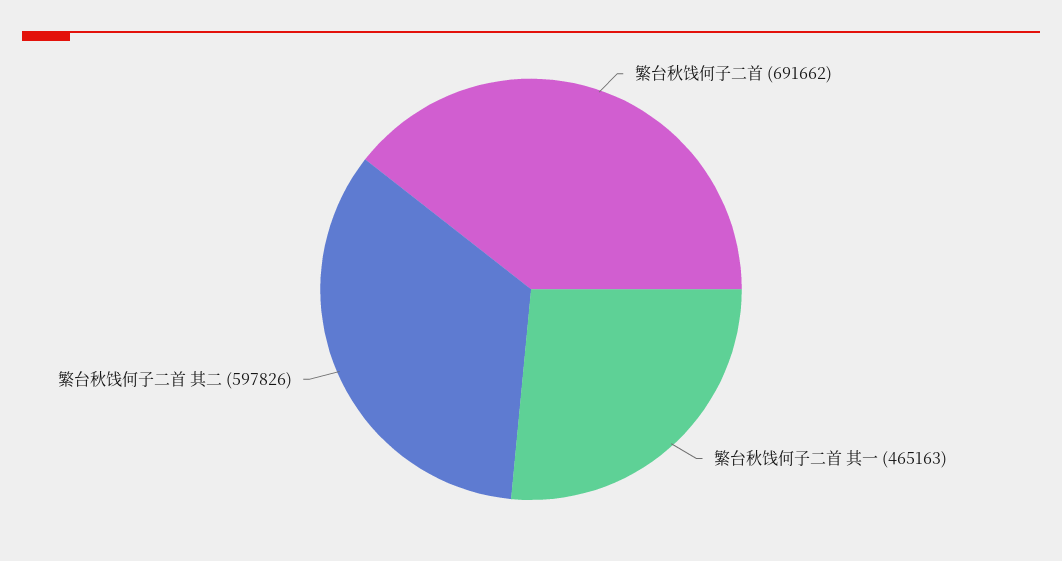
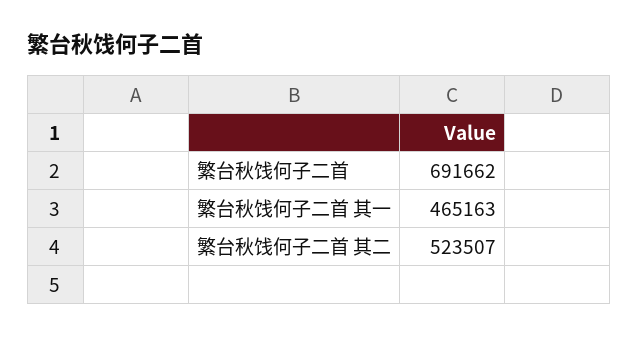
  {
    "繁台秋饯何子二首": 691662,
    "繁台秋饯何子二首 其一": 465163,
-   "繁台秋饯何子二首 其二": 597826
+   "繁台秋饯何子二首 其二": 523507
  }

